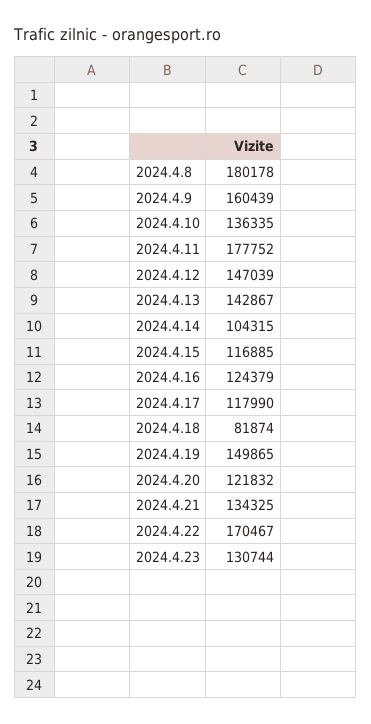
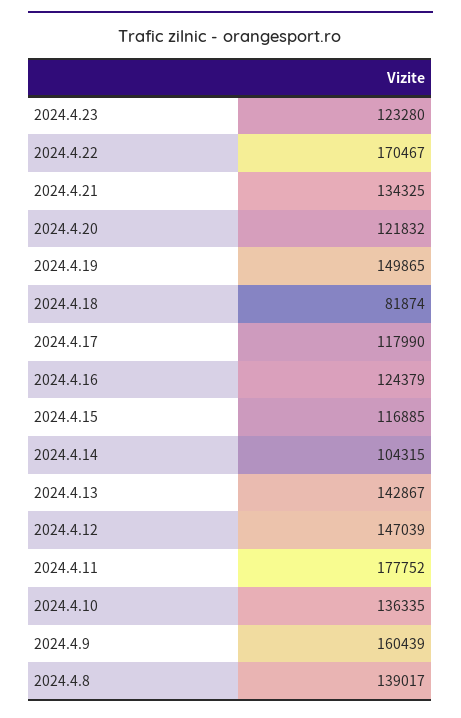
  {
-   "2024.4.8": 180178,
+   "2024.4.8": 139017,
    "2024.4.9": 160439,
    "2024.4.10": 136335,
    "2024.4.11": 177752,
    "2024.4.12": 147039,
    "2024.4.13": 142867,
    "2024.4.14": 104315,
    "2024.4.15": 116885,
    "2024.4.16": 124379,
    "2024.4.17": 117990,
    "2024.4.18": 81874,
    "2024.4.19": 149865,
    "2024.4.20": 121832,
    "2024.4.21": 134325,
    "2024.4.22": 170467,
-   "2024.4.23": 130744
+   "2024.4.23": 123280
  }

